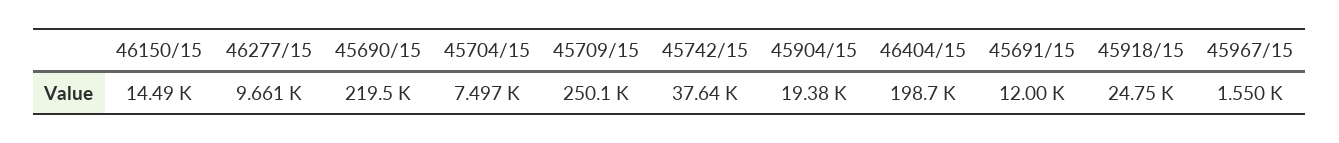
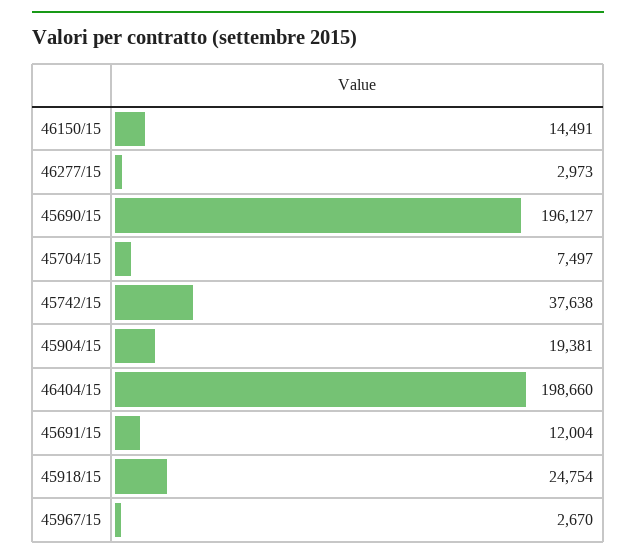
  {
    "46150/15": 14491,
-   "46277/15": 9661,
+   "46277/15": 2973,
-   "45690/15": 219500,
+   "45690/15": 196127,
    "45704/15": 7497,
-   "45709/15": 250100,
    "45742/15": 37638,
    "45904/15": 19381,
    "46404/15": 198660,
    "45691/15": 12004,
    "45918/15": 24754,
-   "45967/15": 1550
+   "45967/15": 2670
  }

